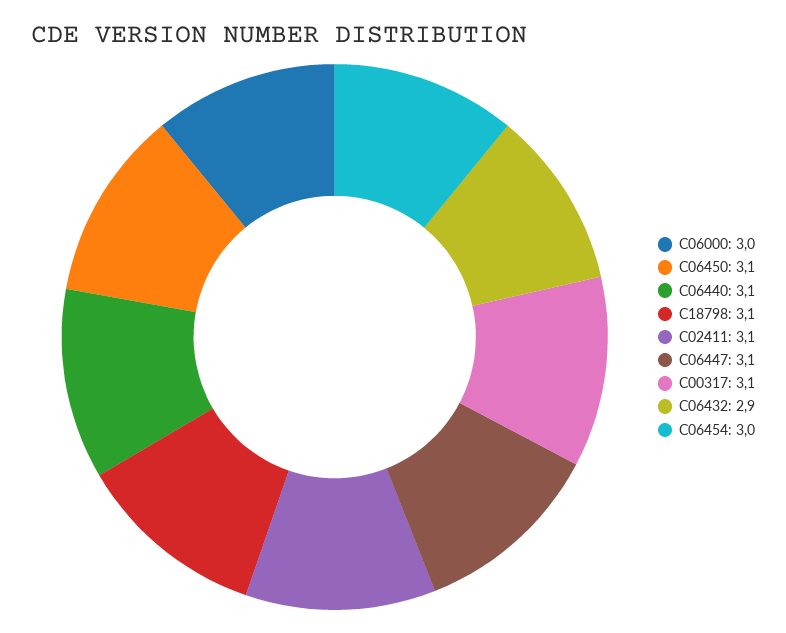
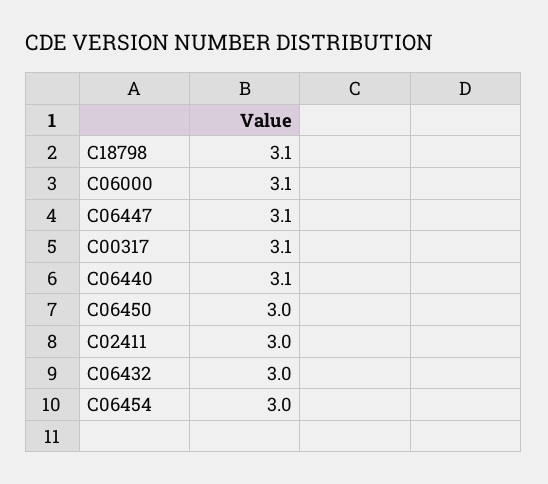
  {
-   "C06000": 3,
+   "C06000": 3.1,
-   "C06450": 3.1,
+   "C06450": 3,
    "C06440": 3.1,
    "C18798": 3.1,
-   "C02411": 3.1,
+   "C02411": 3,
    "C06447": 3.1,
    "C00317": 3.1,
-   "C06432": 2.9,
+   "C06432": 3,
    "C06454": 3
  }

